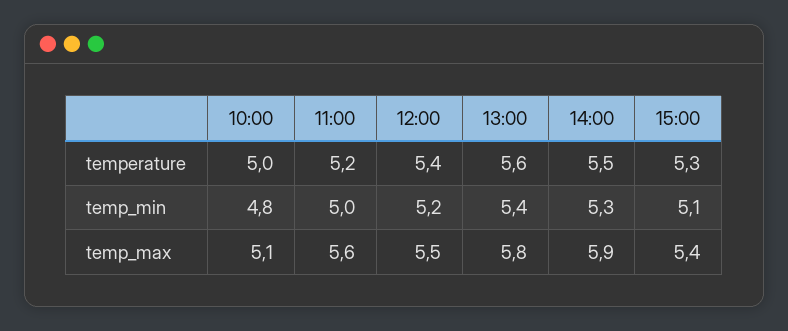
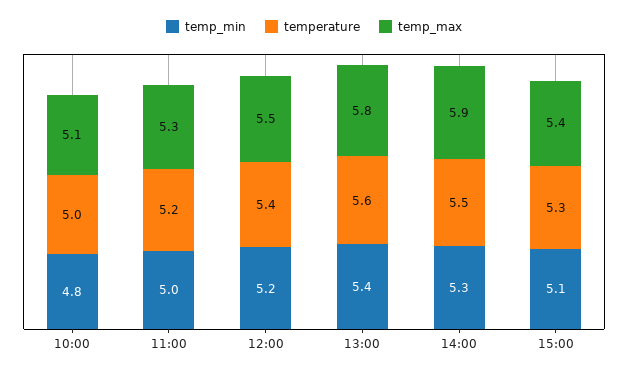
  {
    "temperature": {
      "10:00": 5,
      "11:00": 5.2,
      "12:00": 5.4,
      "13:00": 5.6,
      "14:00": 5.5,
      "15:00": 5.3
    },
    "temp_min": {
      "10:00": 4.8,
      "11:00": 5,
      "12:00": 5.2,
      "13:00": 5.4,
      "14:00": 5.3,
      "15:00": 5.1
    },
    "temp_max": {
      "10:00": 5.1,
-     "11:00": 5.6,
+     "11:00": 5.3,
      "12:00": 5.5,
      "13:00": 5.8,
      "14:00": 5.9,
      "15:00": 5.4
    }
  }

